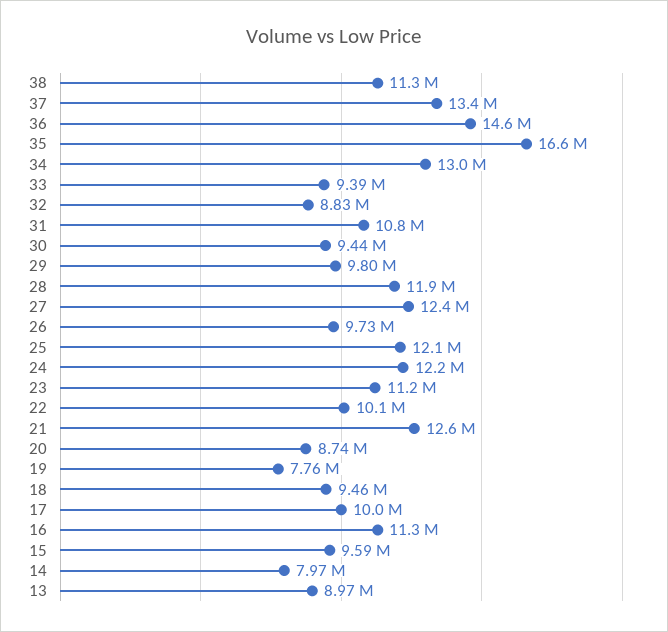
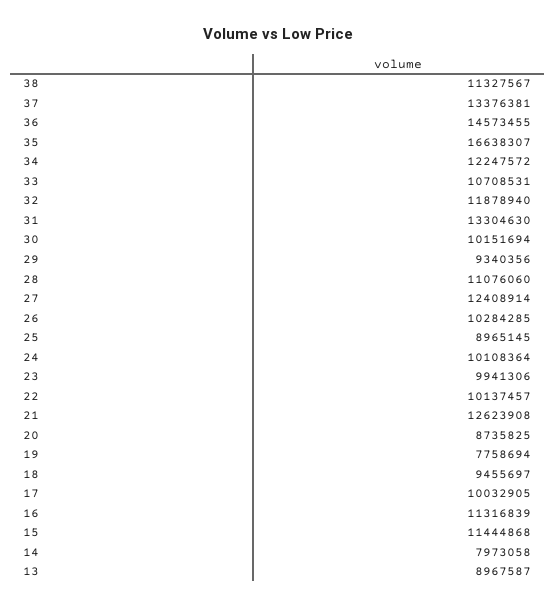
  {
    "38": 11327567,
    "37": 13376381,
    "36": 14573455,
    "35": 16638307,
-   "34": 13000000,
+   "34": 12247572,
-   "33": 9390000,
+   "33": 10708531,
-   "32": 8830000,
+   "32": 11878940,
-   "31": 10800000,
+   "31": 13304630,
-   "30": 9440000,
+   "30": 10151694,
-   "29": 9800000,
+   "29": 9340356,
-   "28": 11900000,
+   "28": 11076060,
    "27": 12408914,
-   "26": 9730000,
+   "26": 10284285,
-   "25": 12100000,
+   "25": 8965145,
-   "24": 12200000,
+   "24": 10108364,
-   "23": 11200000,
+   "23": 9941306,
    "22": 10137457,
    "21": 12623908,
    "20": 8735825,
    "19": 7758694,
    "18": 9455697,
    "17": 10032905,
    "16": 11316839,
-   "15": 9590000,
+   "15": 11444868,
    "14": 7973058,
    "13": 8967587
  }

